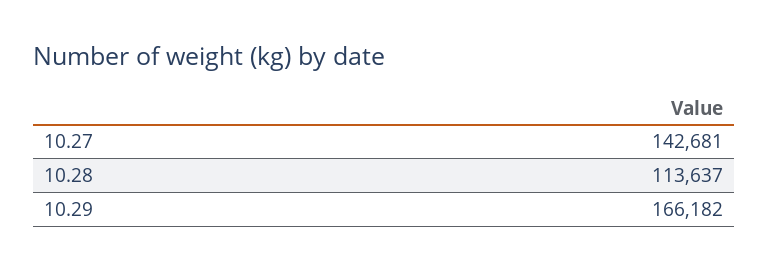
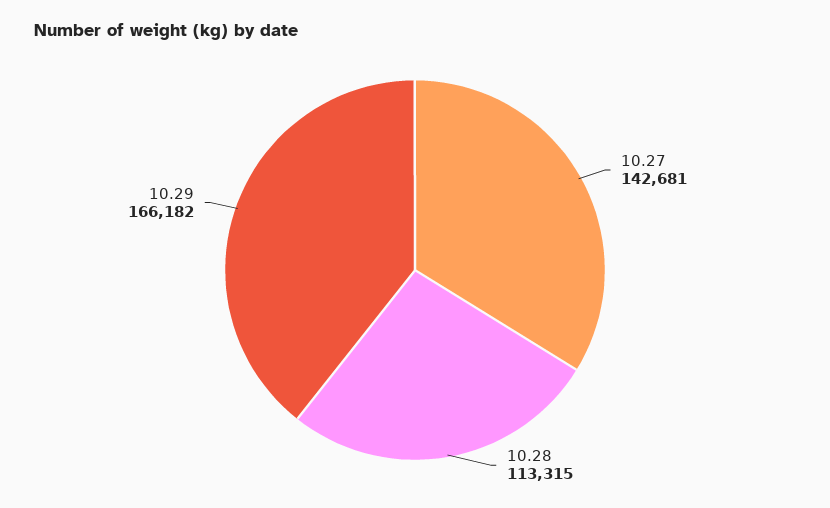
  {
    "10.27": 142681,
-   "10.28": 113637,
+   "10.28": 113315,
    "10.29": 166182
  }

